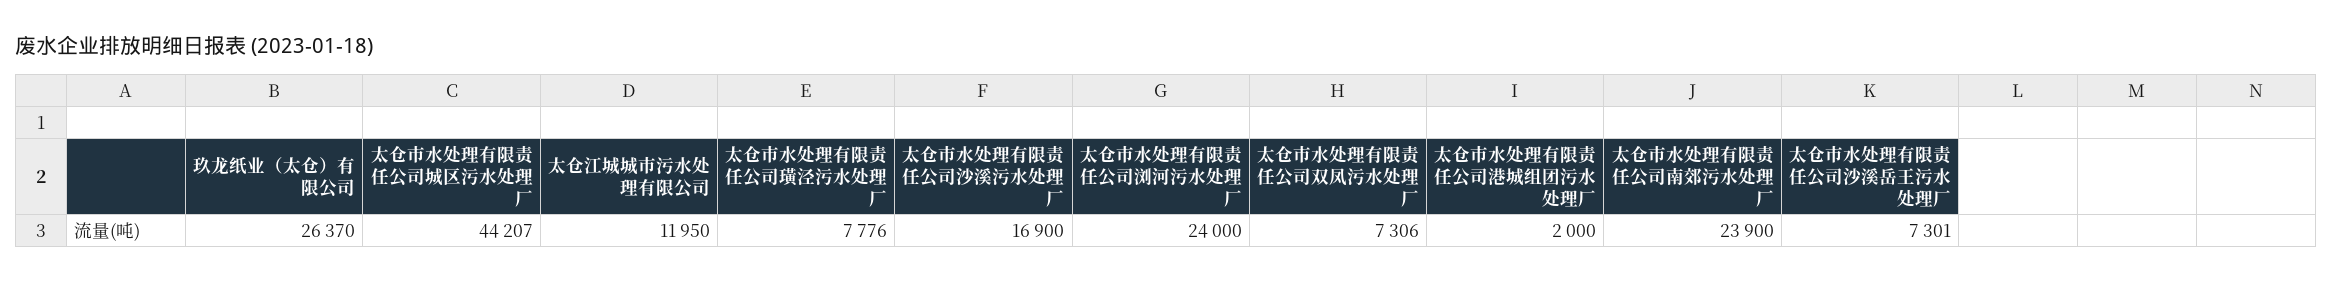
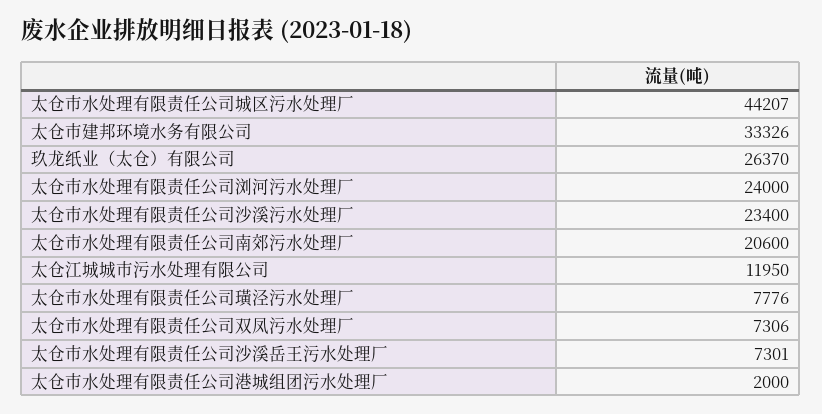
  {
    "玖龙纸业（太仓）有限公司": 26370,
    "太仓市水处理有限责任公司城区污水处理厂": 44207,
    "太仓江城城市污水处理有限公司": 11950,
    "太仓市水处理有限责任公司璜泾污水处理厂": 7776,
-   "太仓市水处理有限责任公司沙溪污水处理厂": 16900,
+   "太仓市水处理有限责任公司沙溪污水处理厂": 23400,
    "太仓市水处理有限责任公司浏河污水处理厂": 24000,
    "太仓市水处理有限责任公司双凤污水处理厂": 7306,
    "太仓市水处理有限责任公司港城组团污水处理厂": 2000,
-   "太仓市水处理有限责任公司南郊污水处理厂": 23900,
+   "太仓市水处理有限责任公司南郊污水处理厂": 20600,
-   "太仓市水处理有限责任公司沙溪岳王污水处理厂": 7301
+   "太仓市水处理有限责任公司沙溪岳王污水处理厂": 7301,
+   "太仓市建邦环境水务有限公司": 33326
  }

